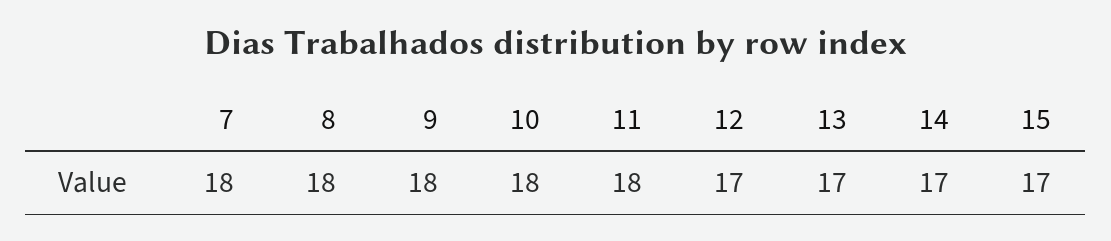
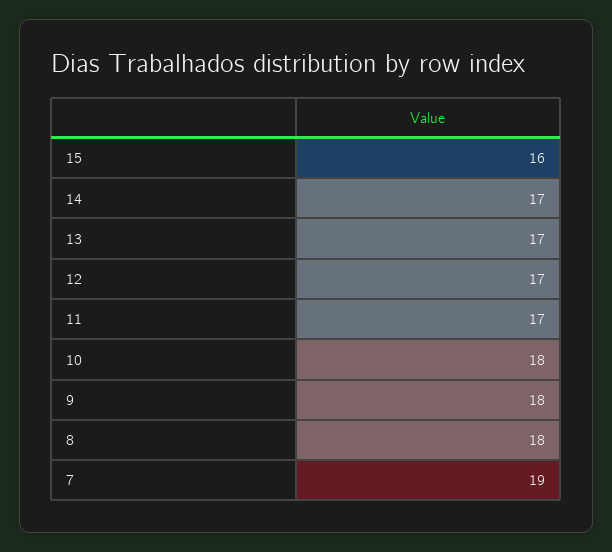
  {
-   "7": 18,
+   "7": 19,
    "8": 18,
    "9": 18,
    "10": 18,
-   "11": 18,
+   "11": 17,
    "12": 17,
    "13": 17,
    "14": 17,
-   "15": 17
+   "15": 16
  }

